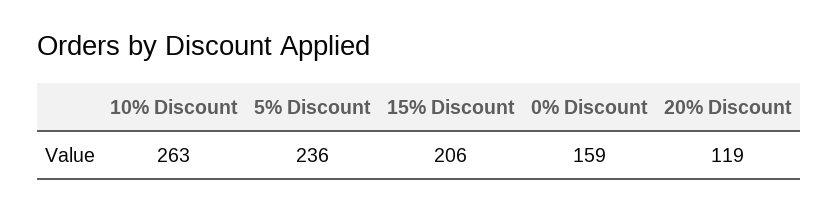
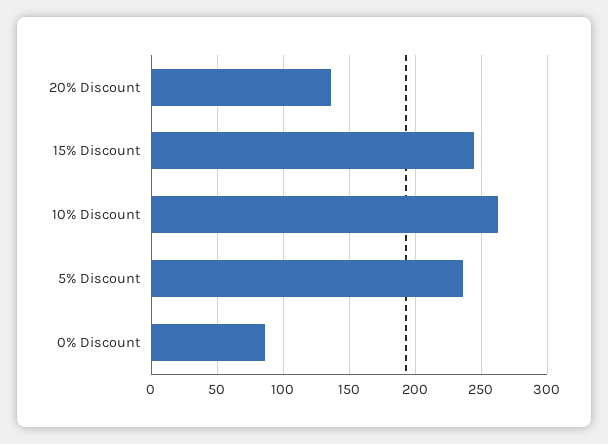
  {
    "10% Discount": 263,
    "5% Discount": 236,
-   "15% Discount": 206,
+   "15% Discount": 245,
-   "0% Discount": 159,
+   "0% Discount": 85,
-   "20% Discount": 119
+   "20% Discount": 135
  }

